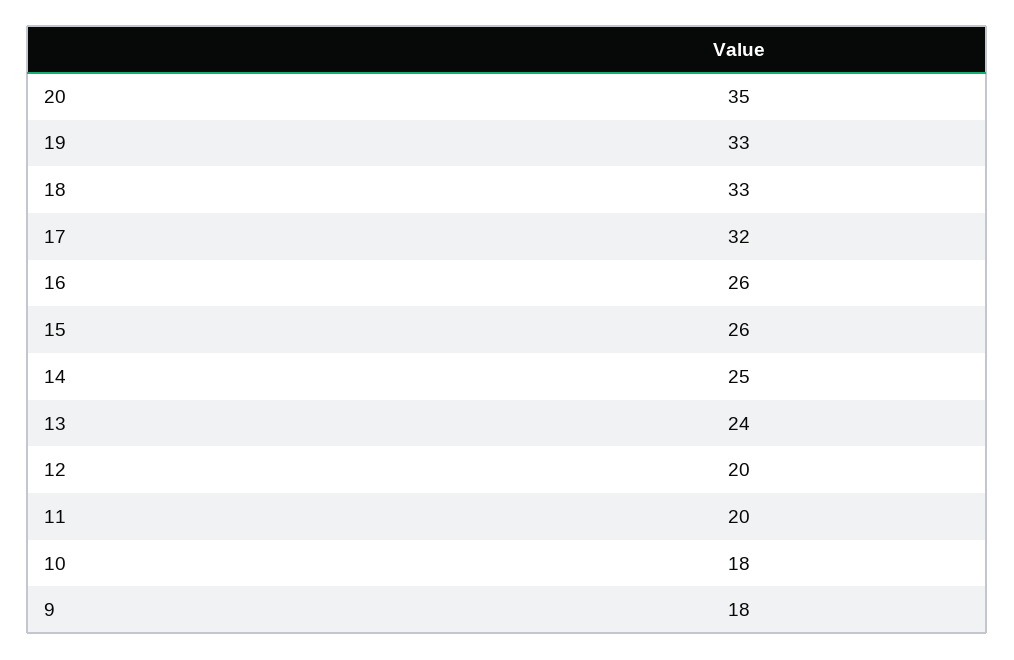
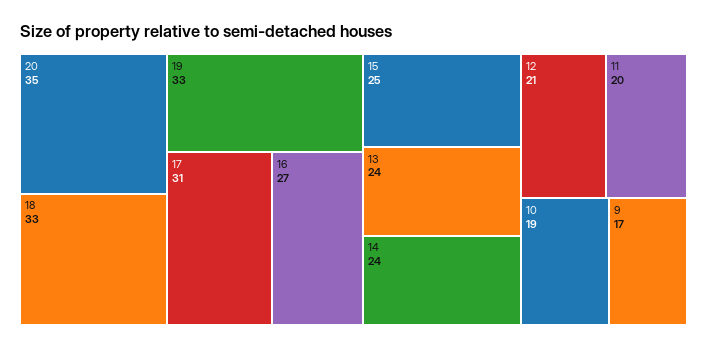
  {
    "20": 35,
    "19": 33,
    "18": 33,
-   "17": 32,
+   "17": 31,
-   "16": 26,
+   "16": 27,
-   "15": 26,
+   "15": 25,
-   "14": 25,
+   "14": 24,
    "13": 24,
-   "12": 20,
+   "12": 21,
    "11": 20,
-   "10": 18,
+   "10": 19,
-   "9": 18
+   "9": 17
  }

